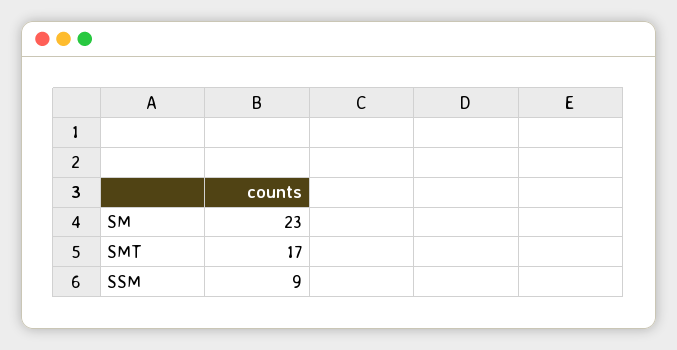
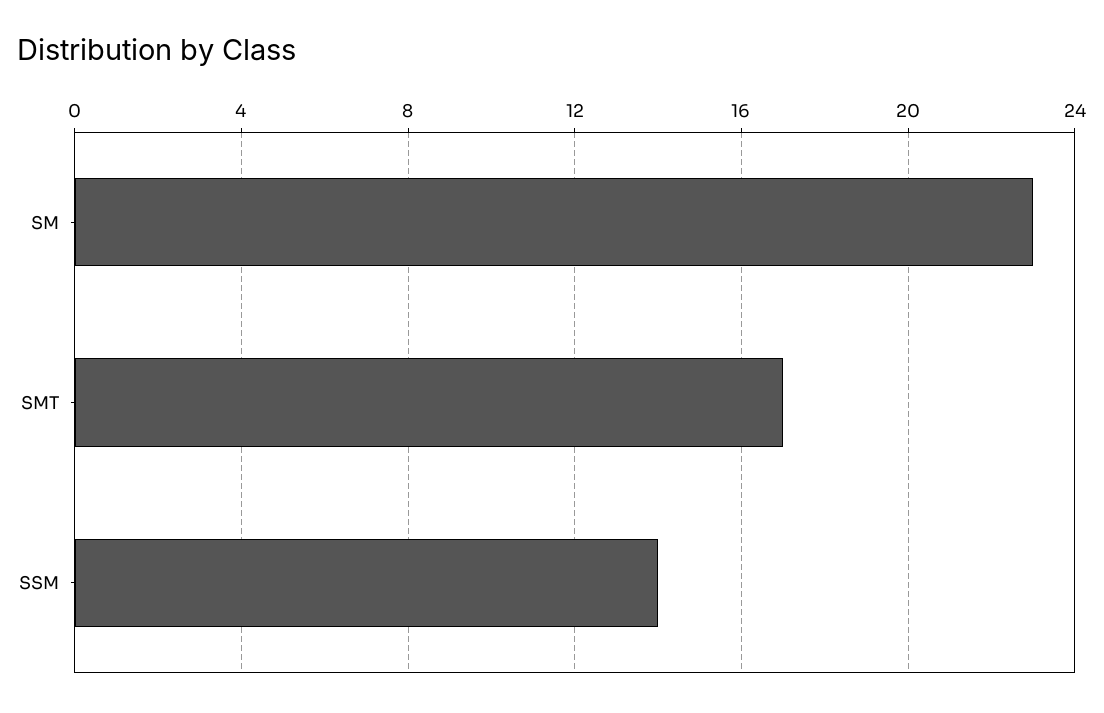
  {
    "SM": 23,
    "SMT": 17,
-   "SSM": 9
+   "SSM": 14
  }

